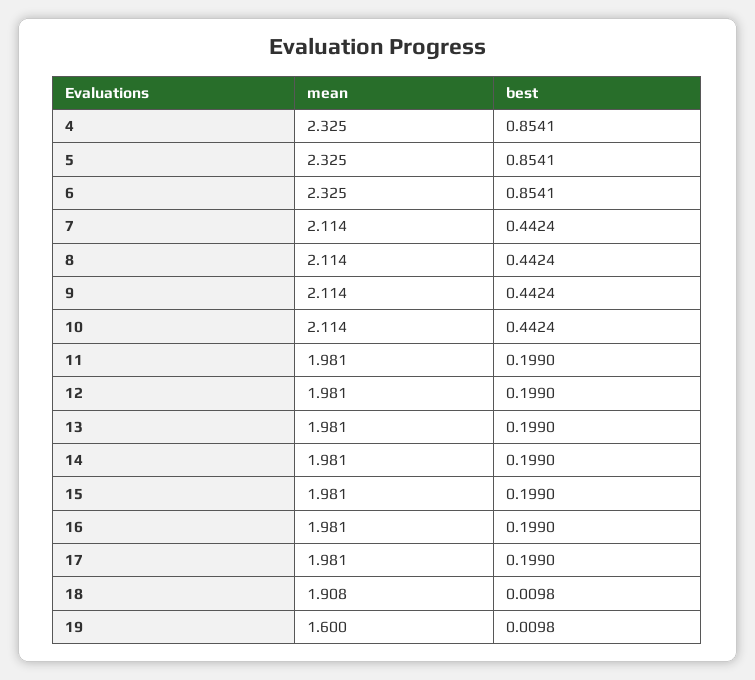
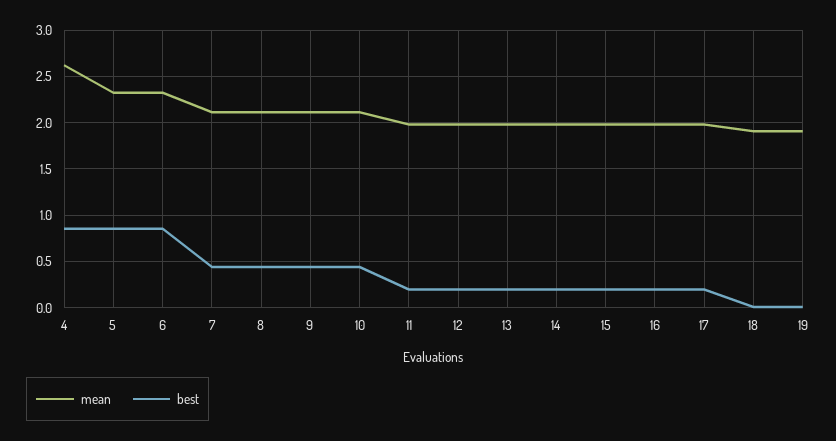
  {
    "mean": {
-     "4": 2.325,
+     "4": 2.6,
      "5": 2.325,
      "6": 2.325,
      "7": 2.114,
      "8": 2.114,
      "9": 2.114,
      "10": 2.114,
      "11": 1.981,
      "12": 1.981,
      "13": 1.981,
      "14": 1.981,
      "15": 1.981,
      "16": 1.981,
      "17": 1.981,
      "18": 1.908,
-     "19": 1.6
+     "19": 1.9
    },
    "best": {
      "4": 0.8541,
      "5": 0.8541,
      "6": 0.8541,
      "7": 0.4424,
      "8": 0.4424,
      "9": 0.4424,
      "10": 0.4424,
      "11": 0.199,
      "12": 0.199,
      "13": 0.199,
      "14": 0.199,
      "15": 0.199,
      "16": 0.199,
      "17": 0.199,
      "18": 0.0098,
      "19": 0.0098
    }
  }

